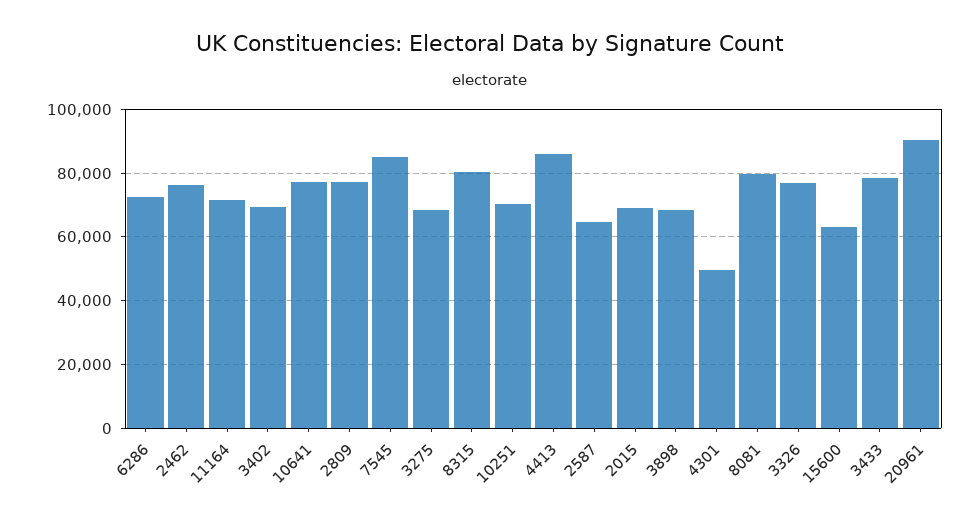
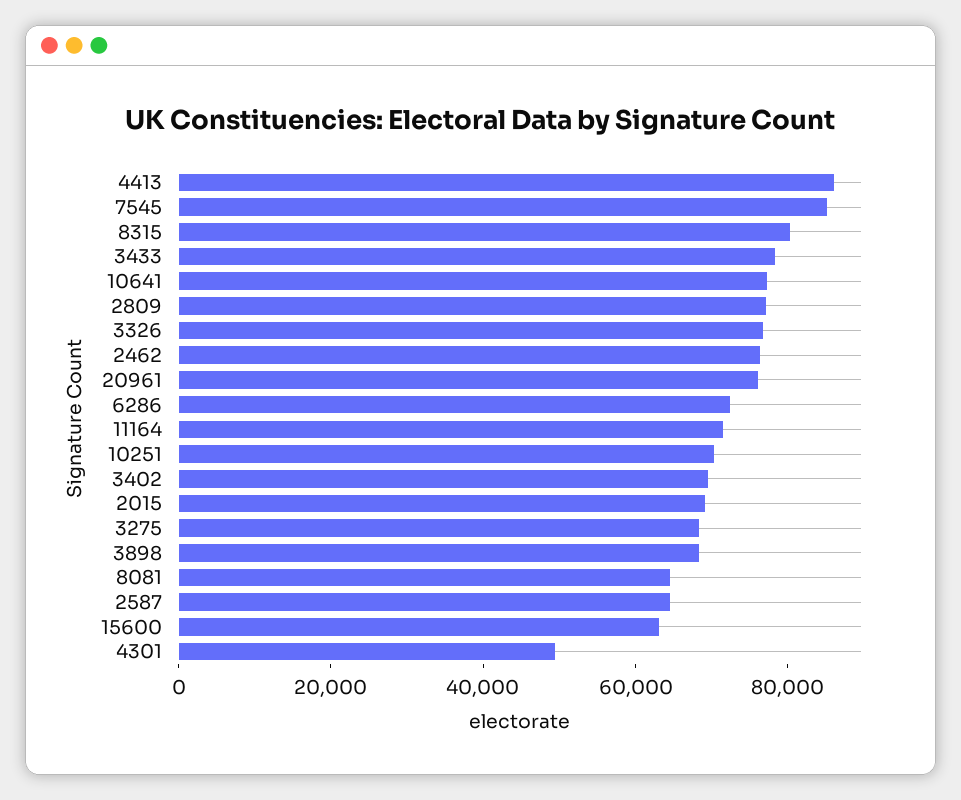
  {
    "6286": 72000,
    "2462": 76000,
    "11164": 72000,
    "3402": 70000,
    "10641": 78000,
    "2809": 78000,
    "7545": 86000,
    "3275": 68000,
    "8315": 80000,
    "10251": 70000,
    "4413": 86000,
    "2587": 64000,
    "2015": 70000,
    "3898": 68000,
    "4301": 50000,
-   "8081": 80000,
+   "8081": 65000,
    "3326": 76000,
    "15600": 64000,
    "3433": 78000,
-   "20961": 90000
+   "20961": 75000
  }

